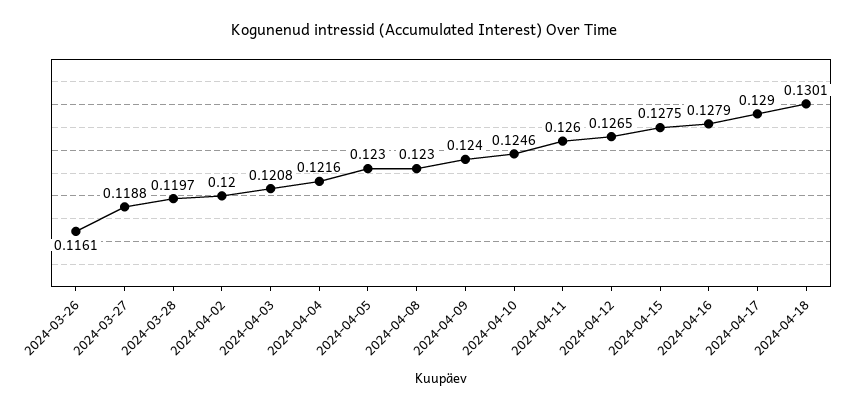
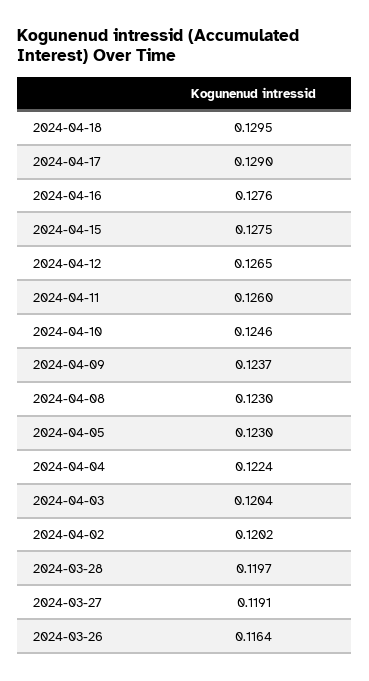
  {
-   "2024-03-26": 0.1161,
+   "2024-03-26": 0.1164,
-   "2024-03-27": 0.1188,
+   "2024-03-27": 0.1191,
    "2024-03-28": 0.1197,
-   "2024-04-02": 0.12,
+   "2024-04-02": 0.1202,
-   "2024-04-03": 0.1208,
+   "2024-04-03": 0.1204,
-   "2024-04-04": 0.1216,
+   "2024-04-04": 0.1224,
    "2024-04-05": 0.123,
    "2024-04-08": 0.123,
-   "2024-04-09": 0.124,
+   "2024-04-09": 0.1237,
    "2024-04-10": 0.1246,
    "2024-04-11": 0.126,
    "2024-04-12": 0.1265,
    "2024-04-15": 0.1275,
-   "2024-04-16": 0.1279,
+   "2024-04-16": 0.1276,
    "2024-04-17": 0.129,
-   "2024-04-18": 0.1301
+   "2024-04-18": 0.1295
  }

